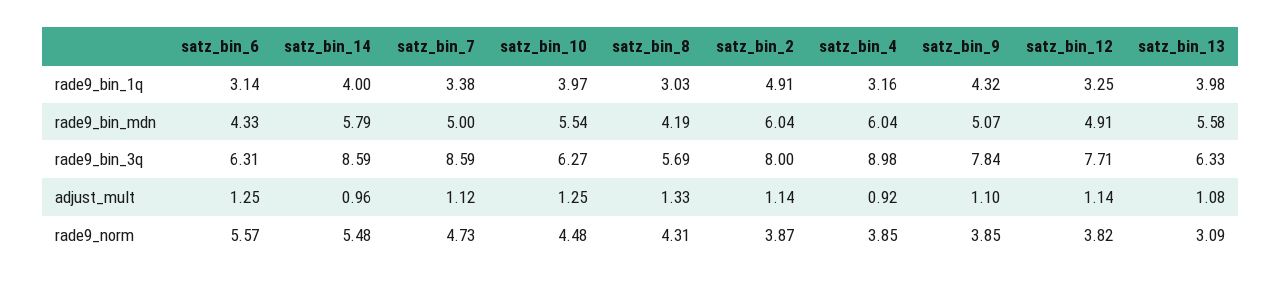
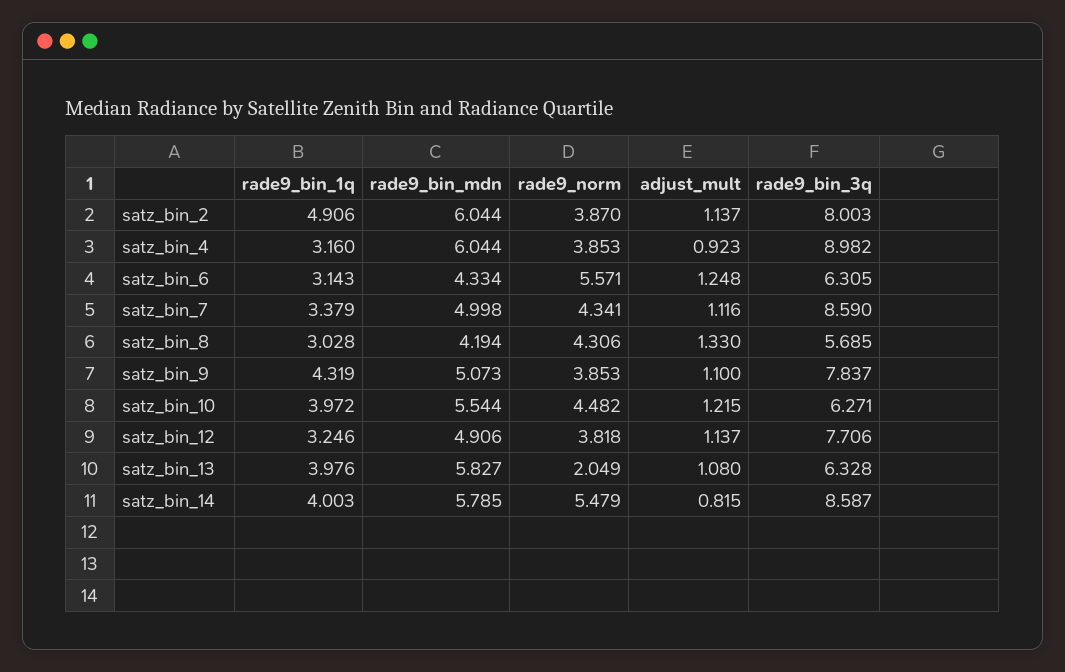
  {
    "satz_bin_6": {
      "rade9_bin_1q": 3.143,
      "rade9_bin_mdn": 4.334,
      "rade9_bin_3q": 6.305,
      "adjust_mult": 1.248,
      "rade9_norm": 5.571
    },
    "satz_bin_14": {
      "rade9_bin_1q": 4.003,
      "rade9_bin_mdn": 5.785,
      "rade9_bin_3q": 8.587,
-     "adjust_mult": 0.96,
+     "adjust_mult": 0.815,
      "rade9_norm": 5.479
    },
    "satz_bin_7": {
      "rade9_bin_1q": 3.379,
      "rade9_bin_mdn": 4.998,
      "rade9_bin_3q": 8.59,
      "adjust_mult": 1.116,
-     "rade9_norm": 4.73
+     "rade9_norm": 4.341
    },
    "satz_bin_10": {
      "rade9_bin_1q": 3.972,
      "rade9_bin_mdn": 5.544,
      "rade9_bin_3q": 6.271,
-     "adjust_mult": 1.25,
+     "adjust_mult": 1.215,
      "rade9_norm": 4.482
    },
    "satz_bin_8": {
      "rade9_bin_1q": 3.028,
      "rade9_bin_mdn": 4.194,
      "rade9_bin_3q": 5.685,
      "adjust_mult": 1.33,
      "rade9_norm": 4.306
    },
    "satz_bin_2": {
      "rade9_bin_1q": 4.906,
      "rade9_bin_mdn": 6.044,
      "rade9_bin_3q": 8.003,
      "adjust_mult": 1.137,
      "rade9_norm": 3.87
    },
    "satz_bin_4": {
      "rade9_bin_1q": 3.16,
      "rade9_bin_mdn": 6.044,
      "rade9_bin_3q": 8.982,
      "adjust_mult": 0.923,
      "rade9_norm": 3.853
    },
    "satz_bin_9": {
      "rade9_bin_1q": 4.319,
      "rade9_bin_mdn": 5.073,
      "rade9_bin_3q": 7.837,
      "adjust_mult": 1.1,
      "rade9_norm": 3.853
    },
    "satz_bin_12": {
      "rade9_bin_1q": 3.246,
      "rade9_bin_mdn": 4.906,
      "rade9_bin_3q": 7.706,
      "adjust_mult": 1.137,
      "rade9_norm": 3.818
    },
    "satz_bin_13": {
      "rade9_bin_1q": 3.976,
-     "rade9_bin_mdn": 5.58,
+     "rade9_bin_mdn": 5.827,
      "rade9_bin_3q": 6.328,
      "adjust_mult": 1.08,
-     "rade9_norm": 3.09
+     "rade9_norm": 2.049
    }
  }

